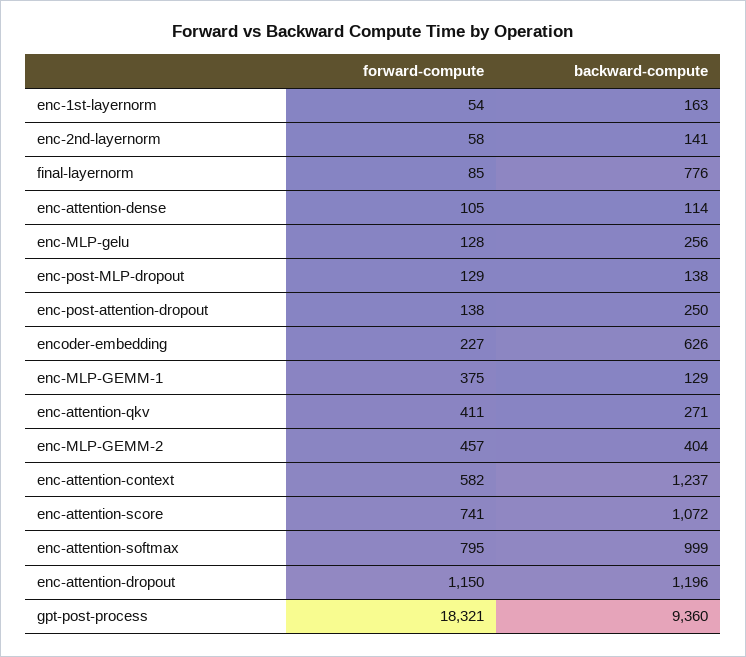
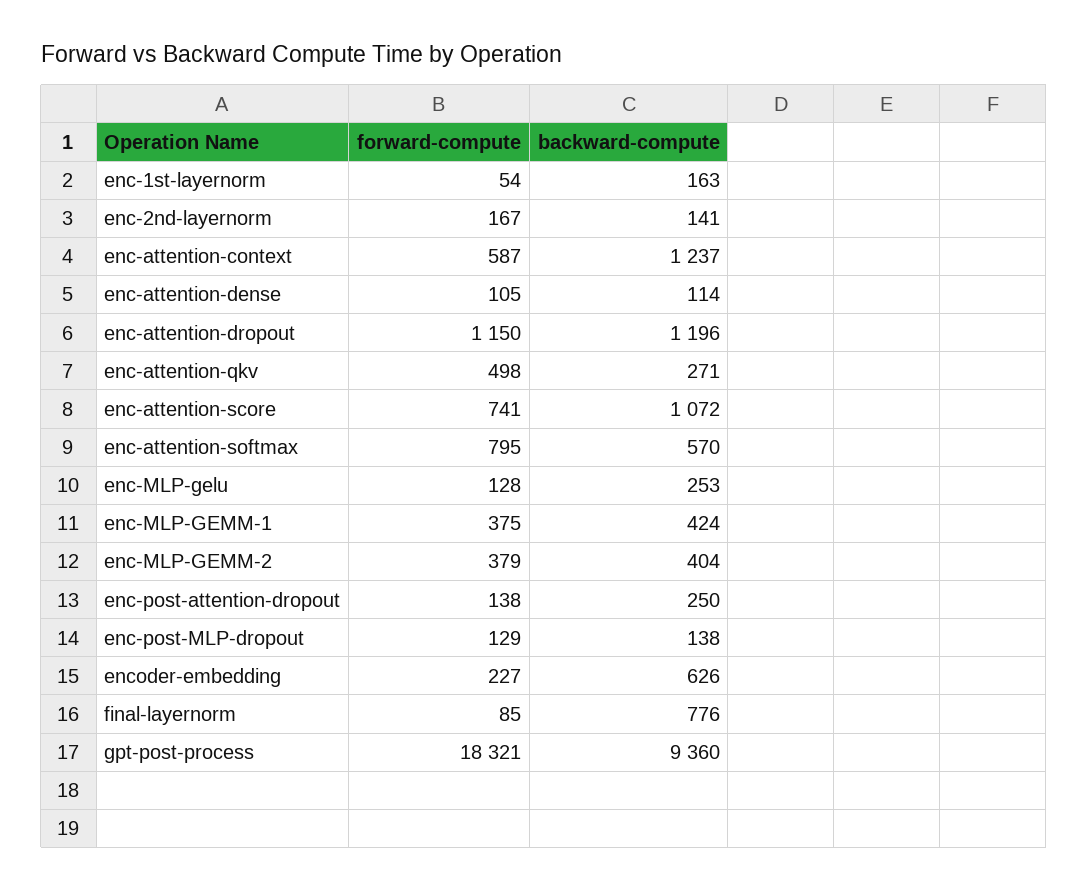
  {
    "forward-compute": {
      "enc-1st-layernorm": 54,
-     "enc-2nd-layernorm": 58,
+     "enc-2nd-layernorm": 167,
      "final-layernorm": 85,
      "enc-attention-dense": 105,
      "enc-MLP-gelu": 128,
      "enc-post-MLP-dropout": 129,
      "enc-post-attention-dropout": 138,
      "encoder-embedding": 227,
      "enc-MLP-GEMM-1": 375,
-     "enc-attention-qkv": 411,
+     "enc-attention-qkv": 498,
-     "enc-MLP-GEMM-2": 457,
+     "enc-MLP-GEMM-2": 379,
-     "enc-attention-context": 582,
+     "enc-attention-context": 587,
      "enc-attention-score": 741,
      "enc-attention-softmax": 795,
      "enc-attention-dropout": 1150,
      "gpt-post-process": 18321
    },
    "backward-compute": {
      "enc-1st-layernorm": 163,
      "enc-2nd-layernorm": 141,
      "final-layernorm": 776,
      "enc-attention-dense": 114,
-     "enc-MLP-gelu": 256,
+     "enc-MLP-gelu": 253,
      "enc-post-MLP-dropout": 138,
      "enc-post-attention-dropout": 250,
      "encoder-embedding": 626,
-     "enc-MLP-GEMM-1": 129,
+     "enc-MLP-GEMM-1": 424,
      "enc-attention-qkv": 271,
      "enc-MLP-GEMM-2": 404,
      "enc-attention-context": 1237,
      "enc-attention-score": 1072,
-     "enc-attention-softmax": 999,
+     "enc-attention-softmax": 570,
      "enc-attention-dropout": 1196,
      "gpt-post-process": 9360
    }
  }

